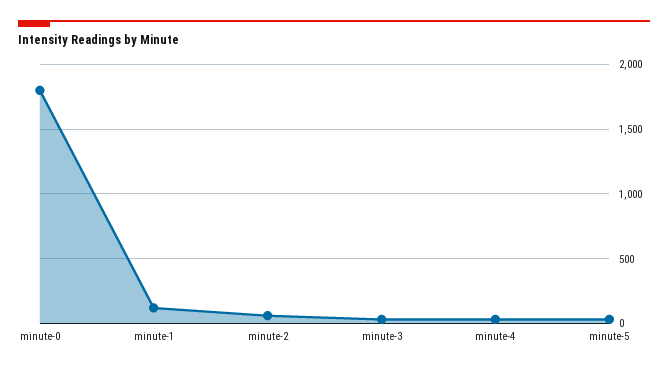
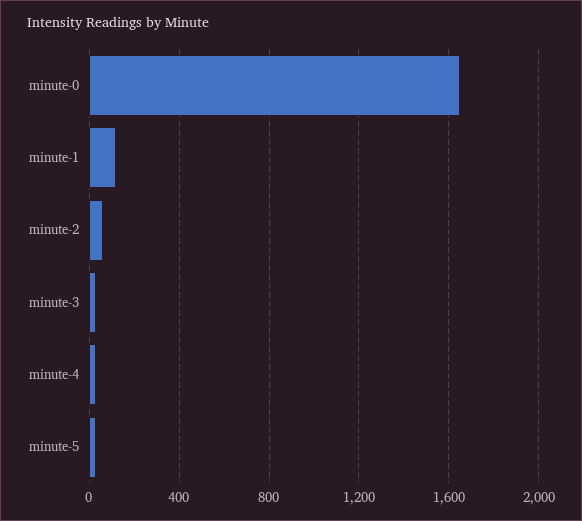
  {
-   "minute-0": 1800,
+   "minute-0": 1650,
    "minute-1": 100,
    "minute-2": 50,
    "minute-3": 50,
    "minute-4": 50,
    "minute-5": 50
  }

